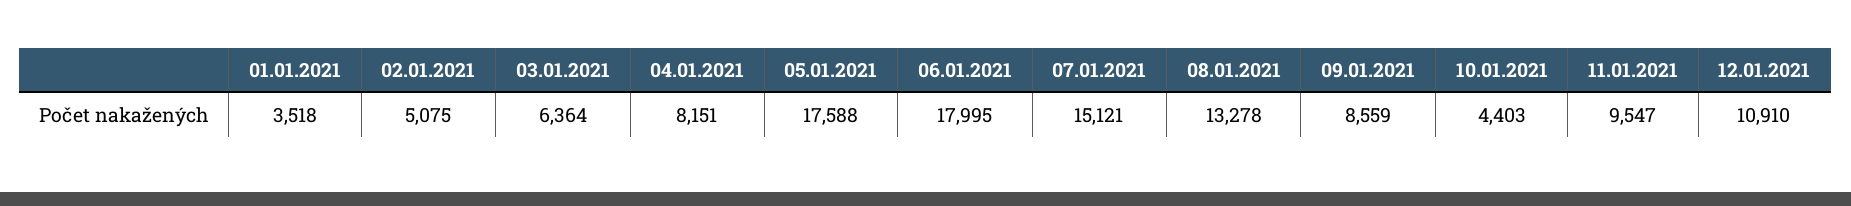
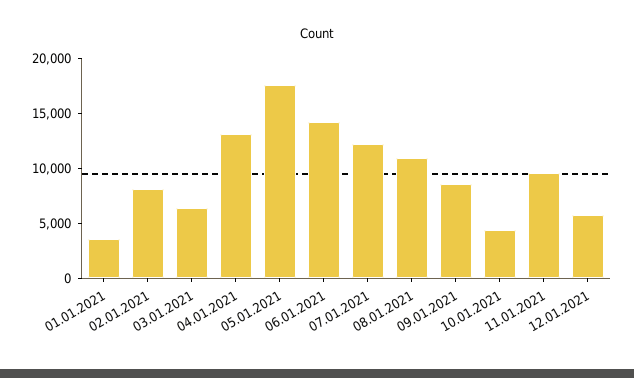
  {
    "01.01.2021": 3518,
-   "02.01.2021": 5075,
+   "02.01.2021": 8000,
    "03.01.2021": 6364,
-   "04.01.2021": 8151,
+   "04.01.2021": 13000,
    "05.01.2021": 17588,
-   "06.01.2021": 17995,
+   "06.01.2021": 14000,
-   "07.01.2021": 15121,
+   "07.01.2021": 12000,
-   "08.01.2021": 13278,
+   "08.01.2021": 11000,
    "09.01.2021": 8559,
    "10.01.2021": 4403,
    "11.01.2021": 9547,
-   "12.01.2021": 10910
+   "12.01.2021": 6000
  }

